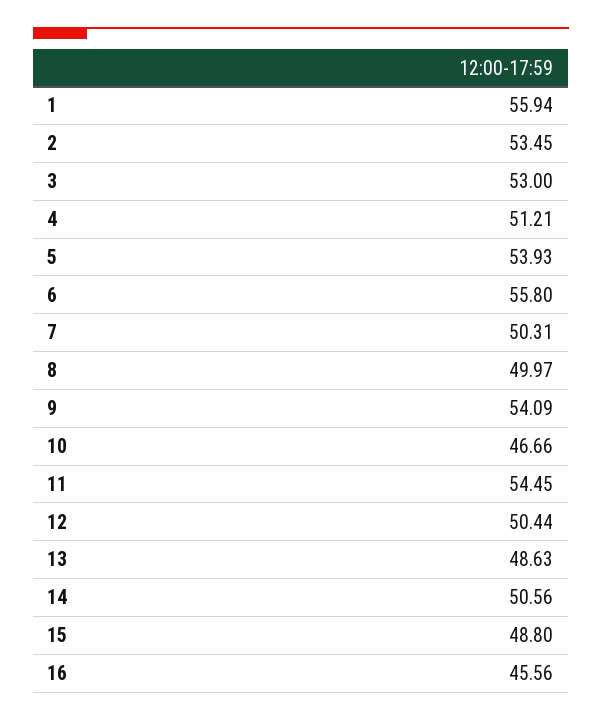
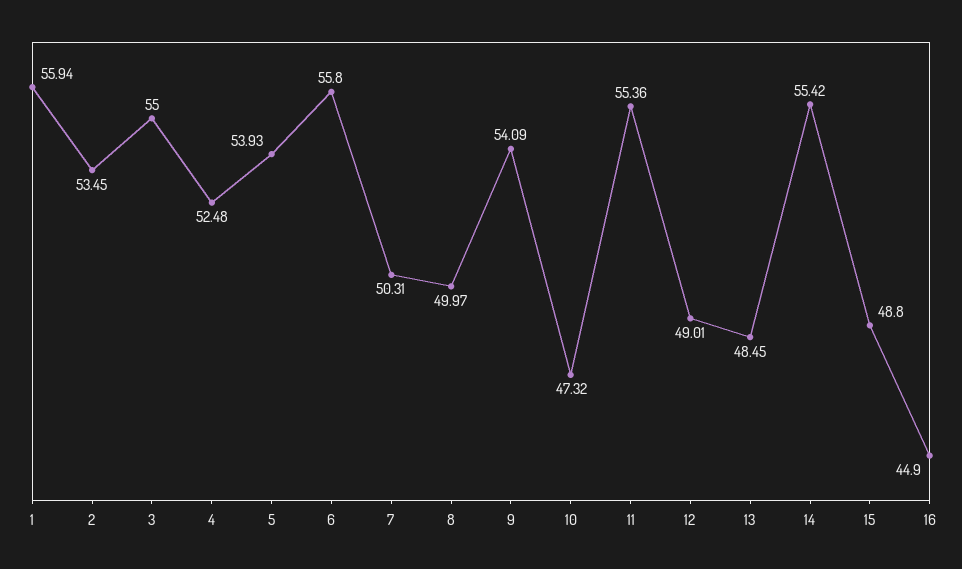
  {
    "1": 55.94,
    "2": 53.45,
-   "3": 53,
+   "3": 55,
-   "4": 51.21,
+   "4": 52.48,
    "5": 53.93,
    "6": 55.8,
    "7": 50.31,
    "8": 49.97,
    "9": 54.09,
-   "10": 46.66,
+   "10": 47.32,
-   "11": 54.45,
+   "11": 55.36,
-   "12": 50.44,
+   "12": 49.01,
-   "13": 48.63,
+   "13": 48.45,
-   "14": 50.56,
+   "14": 55.42,
    "15": 48.8,
-   "16": 45.56
+   "16": 44.9
  }

